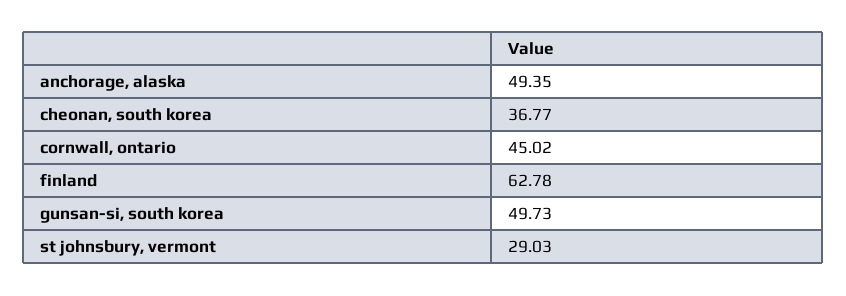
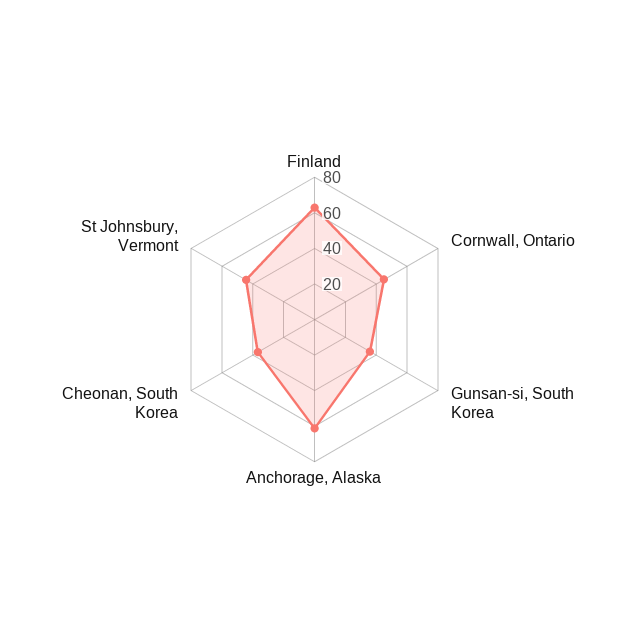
  {
-   "anchorage, alaska": 49.35,
+   "anchorage, alaska": 60,
    "cheonan, south korea": 36.77,
    "cornwall, ontario": 45.02,
    "finland": 62.78,
-   "gunsan-si, south korea": 49.73,
+   "gunsan-si, south korea": 35,
-   "st johnsbury, vermont": 29.03
+   "st johnsbury, vermont": 45
  }

